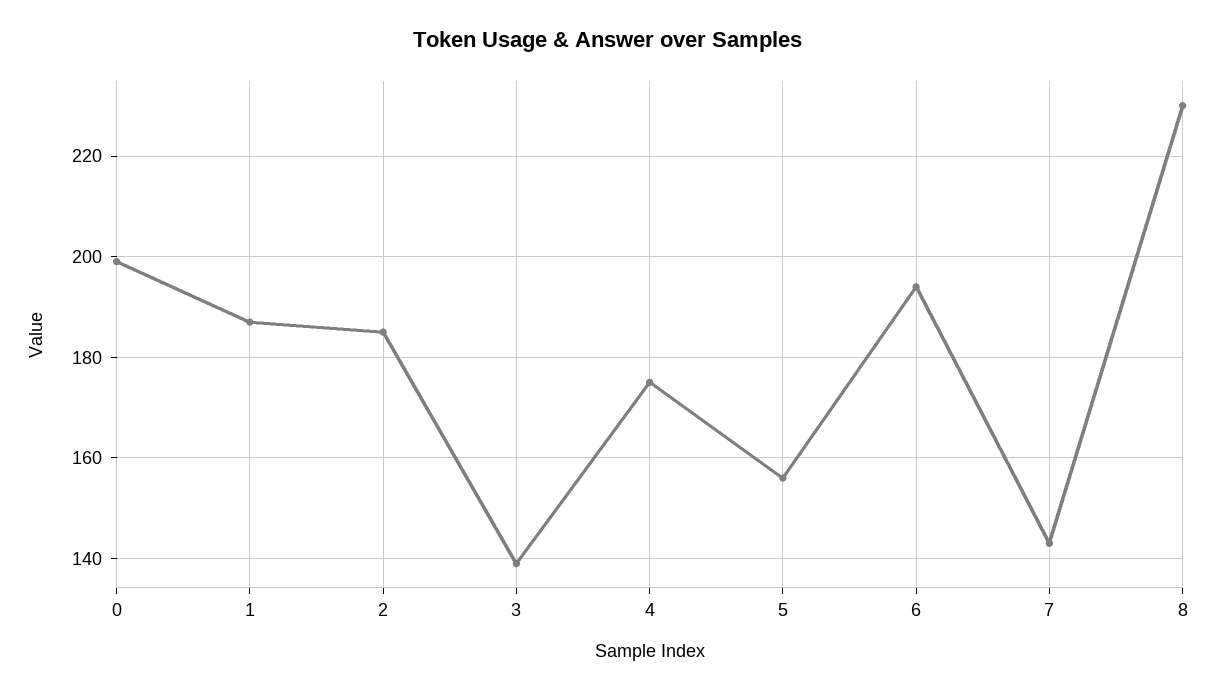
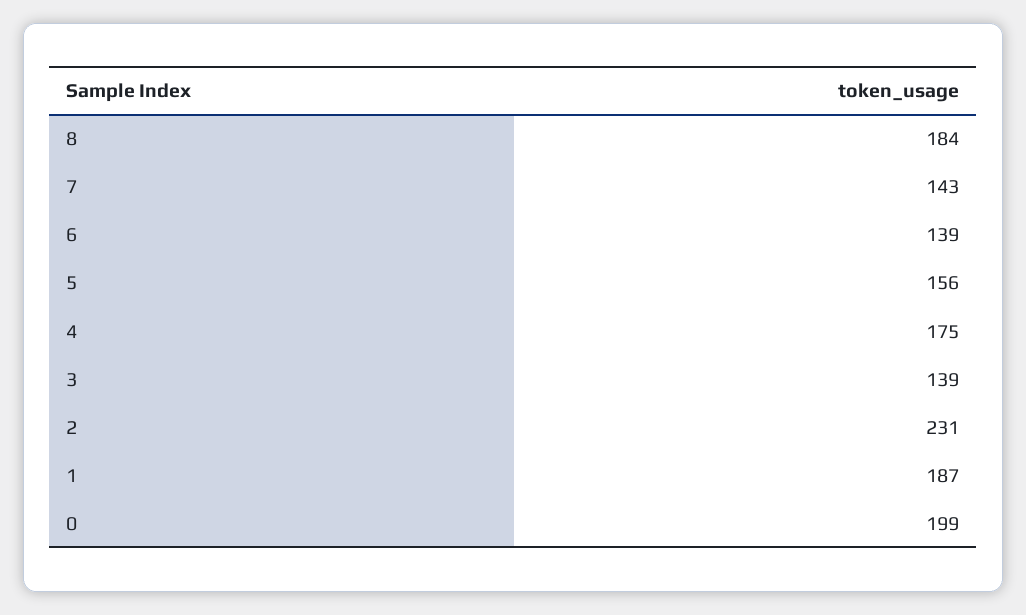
  {
    "0": 199,
    "1": 187,
-   "2": 185,
+   "2": 231,
    "3": 139,
    "4": 175,
    "5": 156,
-   "6": 195,
+   "6": 139,
    "7": 143,
-   "8": 230
+   "8": 184
  }

